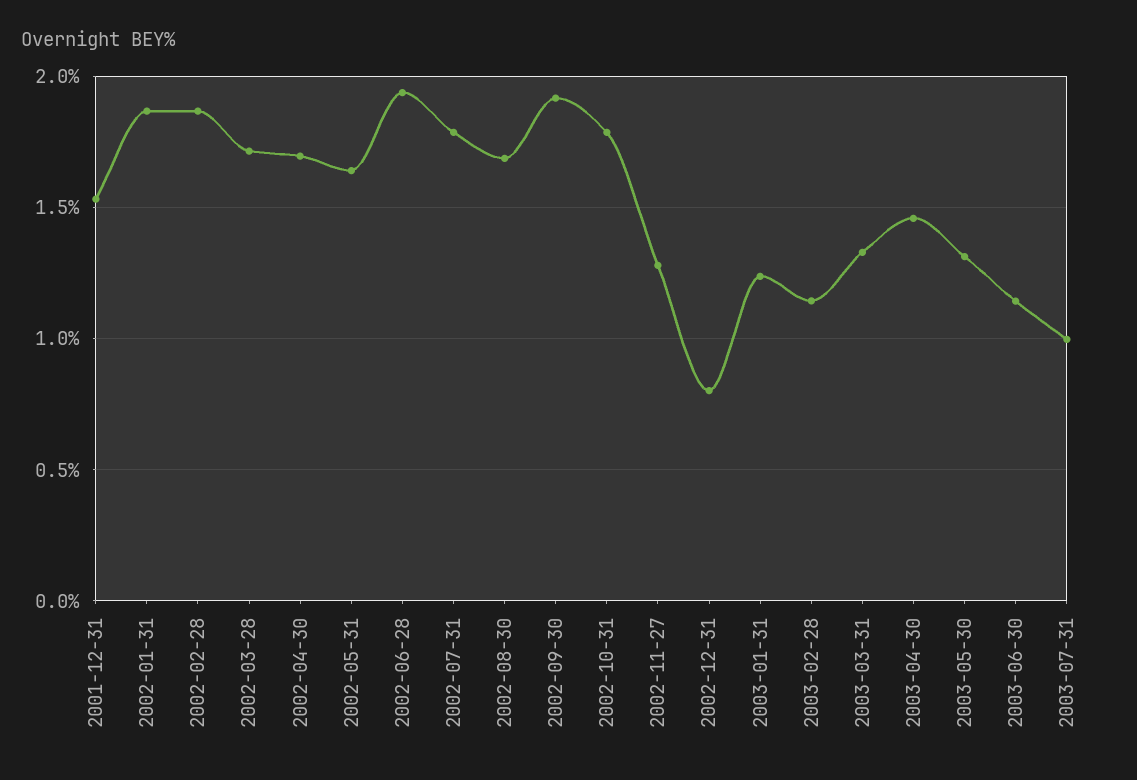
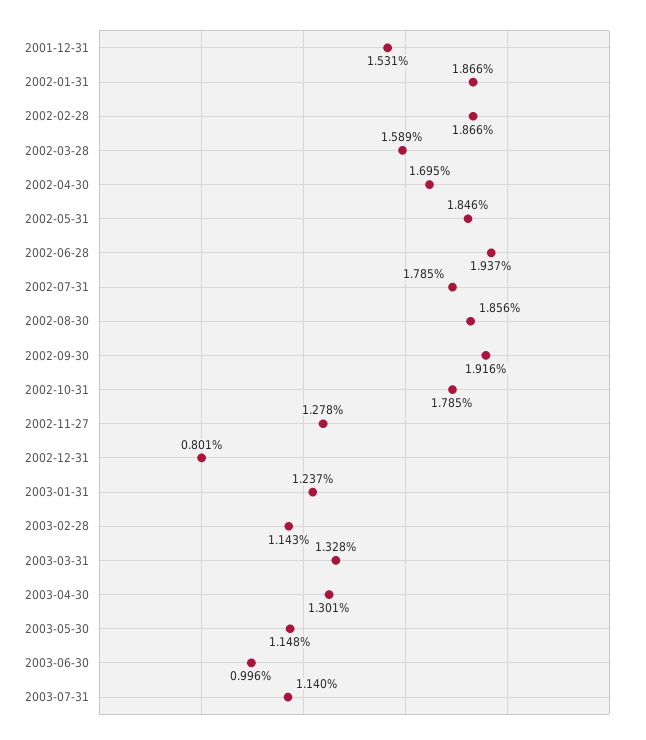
  {
    "2001-12-31": 1.531,
    "2002-01-31": 1.866,
    "2002-02-28": 1.866,
-   "2002-03-28": 1.7,
+   "2002-03-28": 1.589,
    "2002-04-30": 1.695,
-   "2002-05-31": 1.65,
+   "2002-05-31": 1.846,
    "2002-06-28": 1.937,
    "2002-07-31": 1.785,
-   "2002-08-30": 1.7,
+   "2002-08-30": 1.856,
    "2002-09-30": 1.916,
    "2002-10-31": 1.785,
    "2002-11-27": 1.278,
    "2002-12-31": 0.801,
    "2003-01-31": 1.237,
    "2003-02-28": 1.143,
    "2003-03-31": 1.328,
-   "2003-04-30": 1.45,
+   "2003-04-30": 1.301,
-   "2003-05-30": 1.3,
+   "2003-05-30": 1.148,
-   "2003-06-30": 1.15,
+   "2003-06-30": 0.996,
-   "2003-07-31": 1
+   "2003-07-31": 1.14
  }

